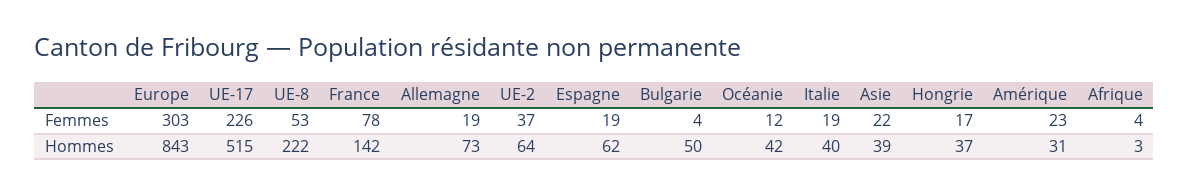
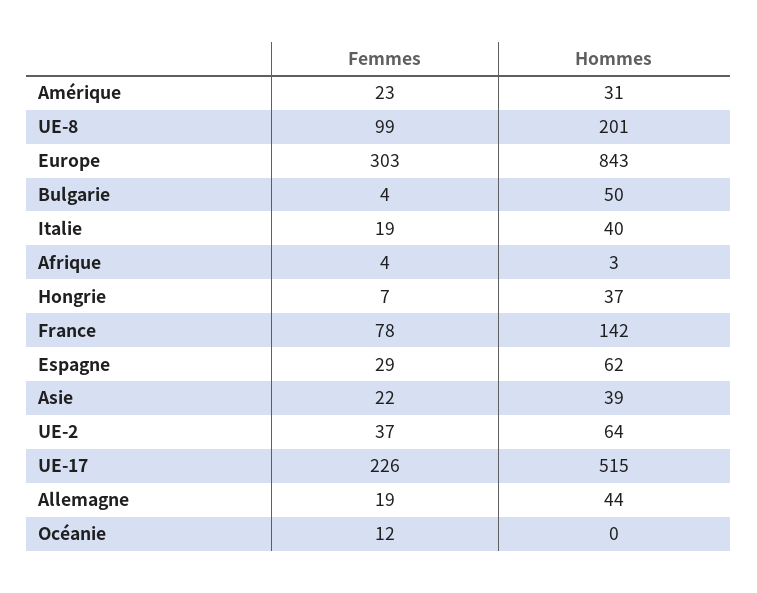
  {
    "Europe": {
      "Femmes": 303,
      "Hommes": 843
    },
    "UE-17": {
      "Femmes": 226,
      "Hommes": 515
    },
    "UE-8": {
-     "Femmes": 53,
+     "Femmes": 99,
-     "Hommes": 222
+     "Hommes": 201
    },
    "France": {
      "Femmes": 78,
      "Hommes": 142
    },
    "Allemagne": {
      "Femmes": 19,
-     "Hommes": 73
+     "Hommes": 44
    },
    "UE-2": {
      "Femmes": 37,
      "Hommes": 64
    },
    "Espagne": {
-     "Femmes": 19,
+     "Femmes": 29,
      "Hommes": 62
    },
    "Bulgarie": {
      "Femmes": 4,
      "Hommes": 50
    },
    "Océanie": {
      "Femmes": 12,
-     "Hommes": 42
+     "Hommes": 0
    },
    "Italie": {
      "Femmes": 19,
      "Hommes": 40
    },
    "Asie": {
      "Femmes": 22,
      "Hommes": 39
    },
    "Hongrie": {
-     "Femmes": 17,
+     "Femmes": 7,
      "Hommes": 37
    },
    "Amérique": {
      "Femmes": 23,
      "Hommes": 31
    },
    "Afrique": {
      "Femmes": 4,
      "Hommes": 3
    }
  }

